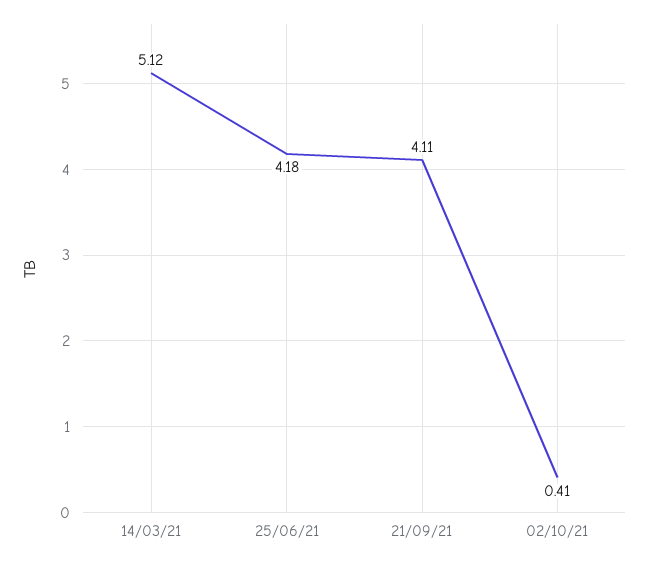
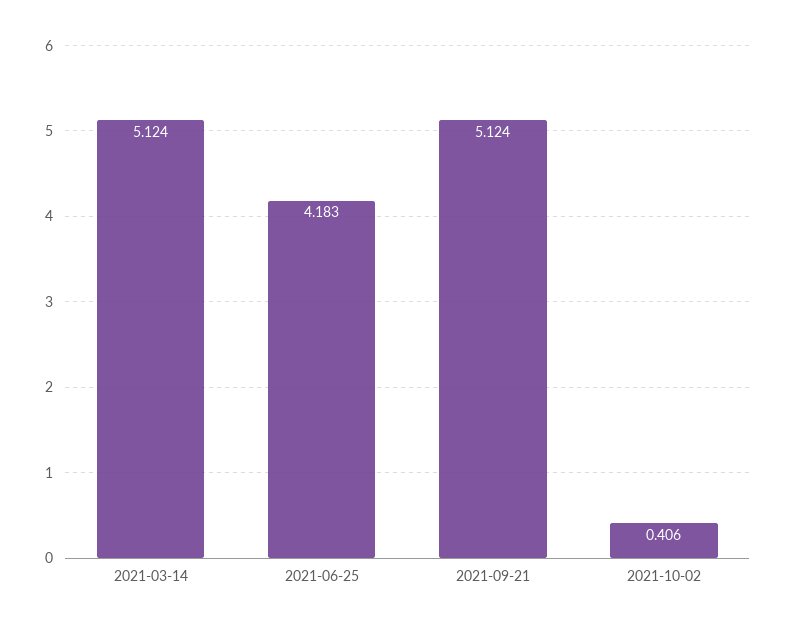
  {
    "14/03/21": 5.124,
    "25/06/21": 4.183,
-   "21/09/21": 4.11,
+   "21/09/21": 5.124,
    "02/10/21": 0.406
  }

